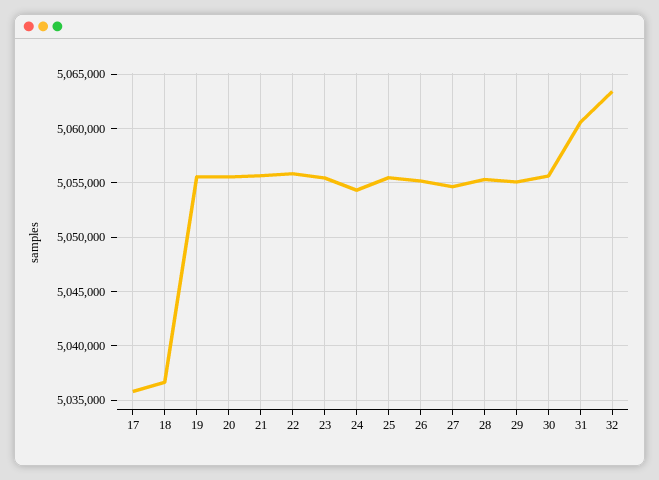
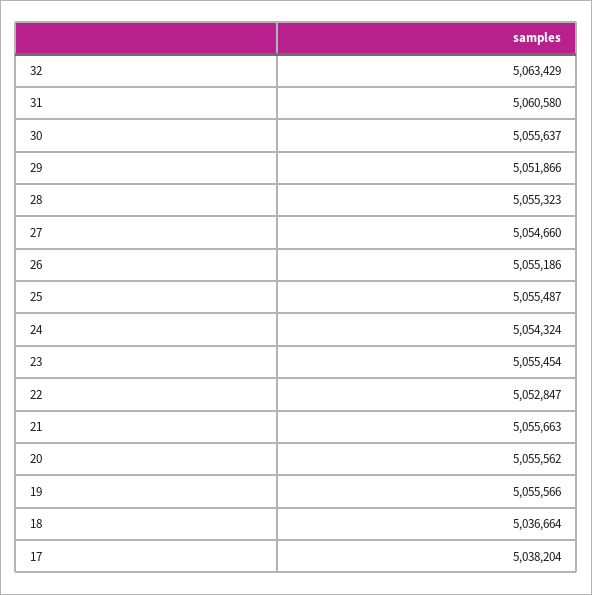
  {
-   "17": 5036000,
+   "17": 5038204,
    "18": 5036664,
    "19": 5055566,
    "20": 5055562,
    "21": 5055663,
-   "22": 5056000,
+   "22": 5052847,
    "23": 5055454,
    "24": 5054324,
    "25": 5055487,
    "26": 5055186,
    "27": 5054660,
    "28": 5055323,
-   "29": 5055000,
+   "29": 5051866,
    "30": 5055637,
    "31": 5060580,
    "32": 5063429
  }

